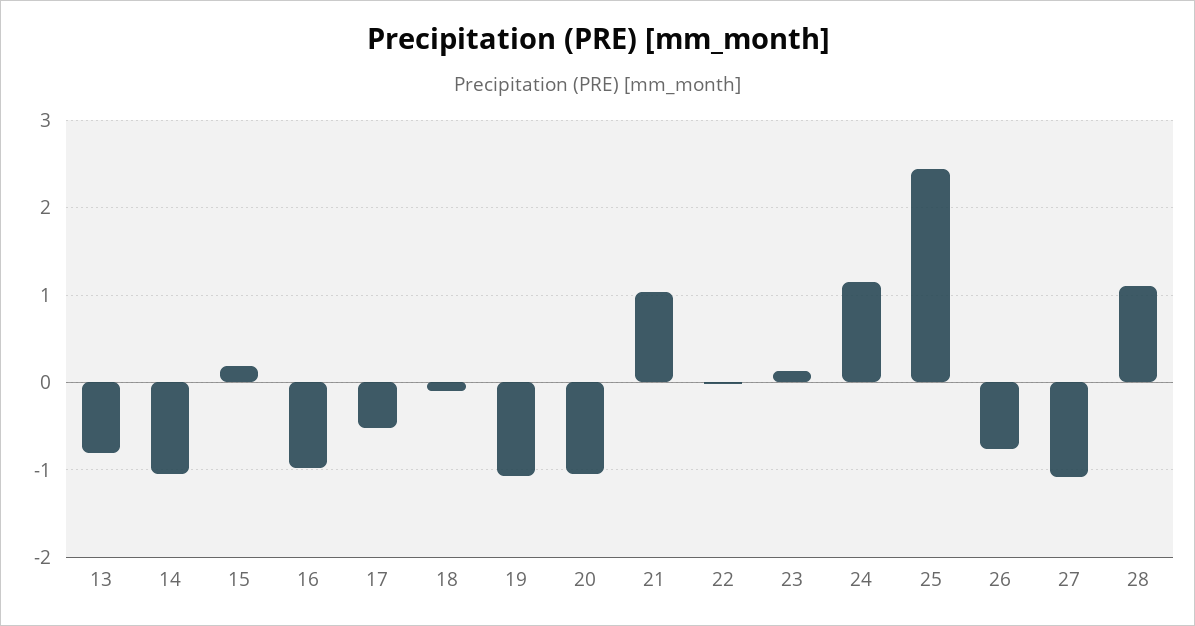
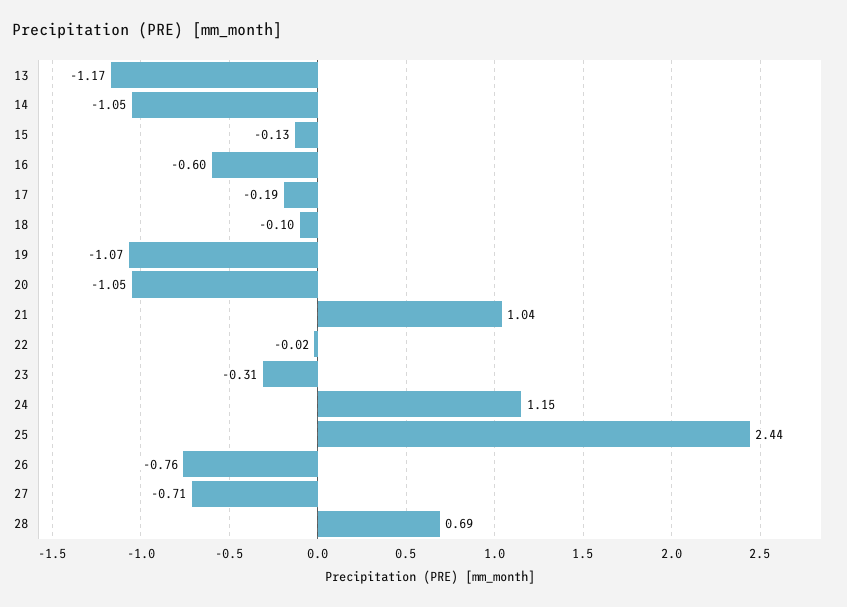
  {
-   "13": -0.8,
+   "13": -1.17,
    "14": -1.05,
-   "15": 0.2,
+   "15": -0.13,
-   "16": -1,
+   "16": -0.6,
-   "17": -0.5,
+   "17": -0.19,
    "18": -0.1,
    "19": -1.07,
    "20": -1.05,
    "21": 1.04,
    "22": -0.02,
-   "23": 0.1,
+   "23": -0.31,
    "24": 1.15,
    "25": 2.44,
    "26": -0.76,
-   "27": -1.1,
+   "27": -0.71,
-   "28": 1.1
+   "28": 0.69
  }

